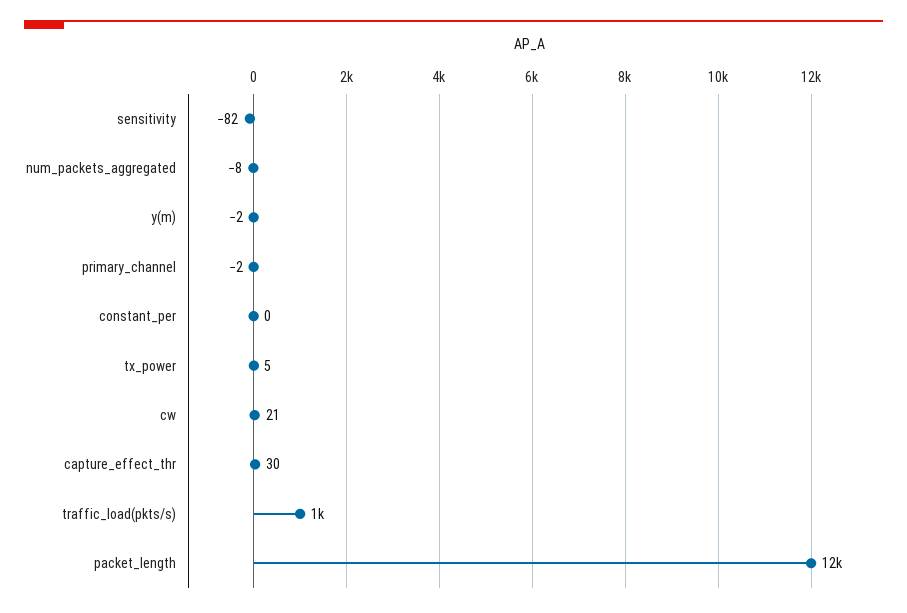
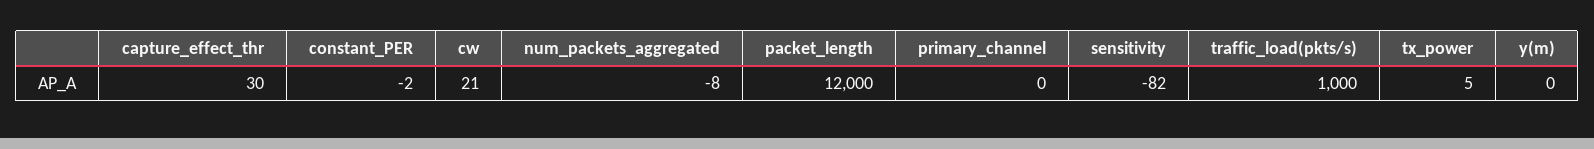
  {
    "sensitivity": -82,
    "num_packets_aggregated": -8,
-   "y(m)": -2,
+   "y(m)": 0,
-   "primary_channel": -2,
+   "primary_channel": 0,
-   "constant_per": 0,
+   "constant_per": -2,
    "tx_power": 5,
    "cw": 21,
    "capture_effect_thr": 30,
    "traffic_load(pkts/s)": 1000,
    "packet_length": 12000
  }

